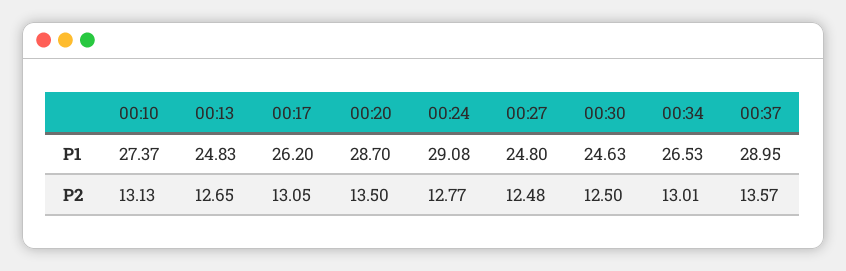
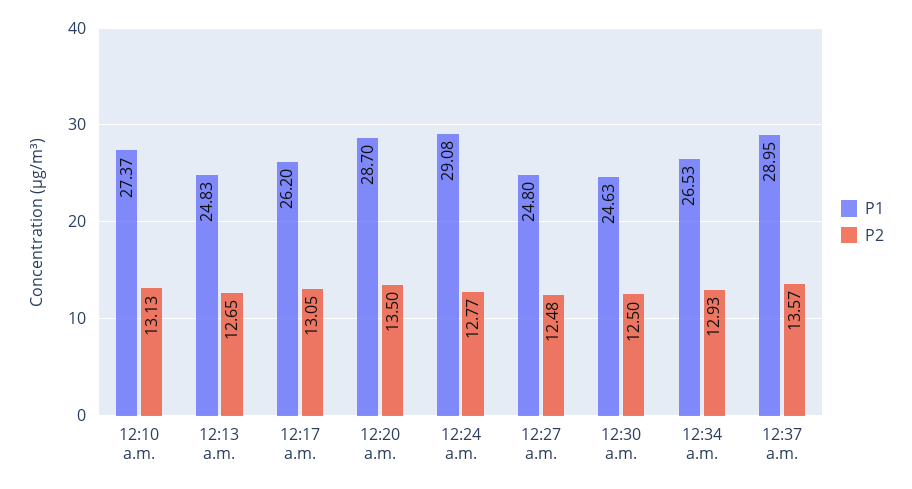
  {
    "P1": {
      "00:10": 27.37,
      "00:13": 24.83,
      "00:17": 26.2,
      "00:20": 28.7,
      "00:24": 29.08,
      "00:27": 24.8,
      "00:30": 24.63,
      "00:34": 26.53,
      "00:37": 28.95
    },
    "P2": {
      "00:10": 13.13,
      "00:13": 12.65,
      "00:17": 13.05,
      "00:20": 13.5,
      "00:24": 12.77,
      "00:27": 12.48,
      "00:30": 12.5,
-     "00:34": 13.01,
+     "00:34": 12.93,
      "00:37": 13.57
    }
  }

